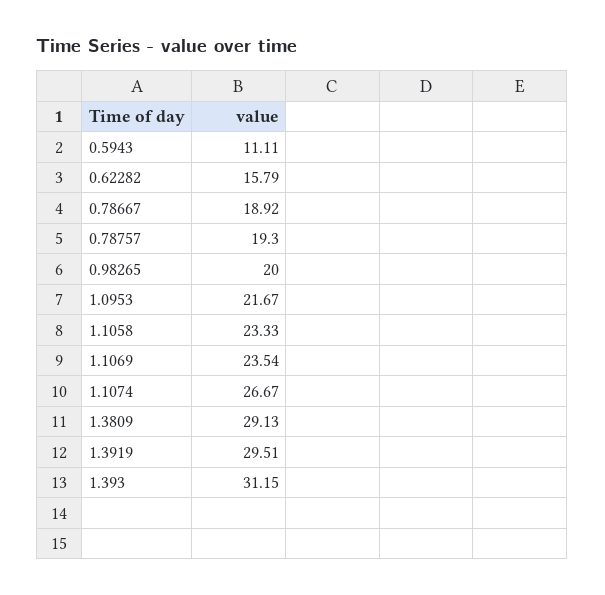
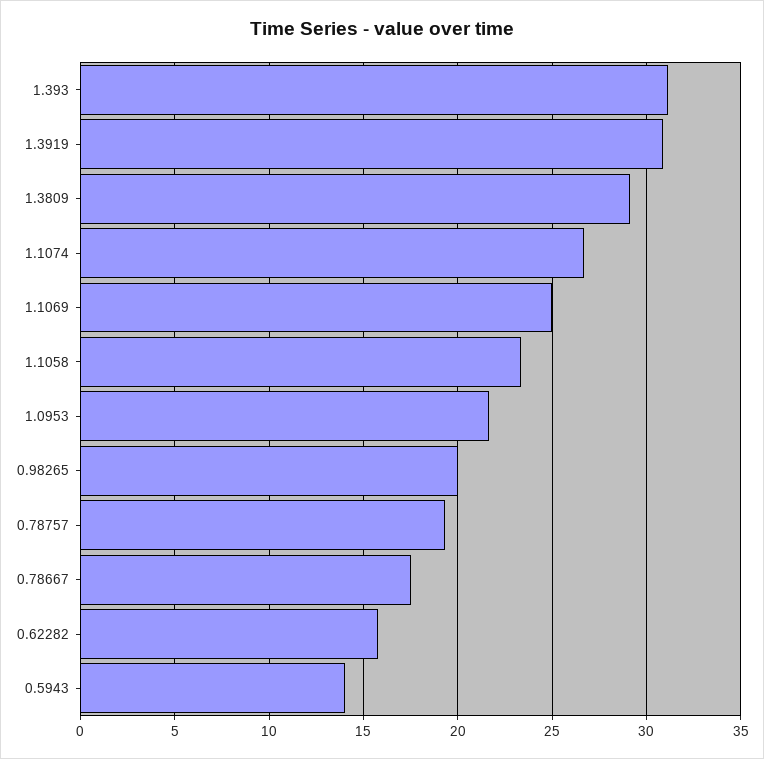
  {
-   "0.5943": 11.11,
+   "0.5943": 14,
    "0.62282": 15.79,
-   "0.78667": 18.92,
+   "0.78667": 17.5,
    "0.78757": 19.3,
    "0.98265": 20,
    "1.0953": 21.67,
    "1.1058": 23.33,
-   "1.1069": 23.54,
+   "1.1069": 25,
    "1.1074": 26.67,
    "1.3809": 29.13,
-   "1.3919": 29.51,
+   "1.3919": 31,
    "1.393": 31.15
  }

